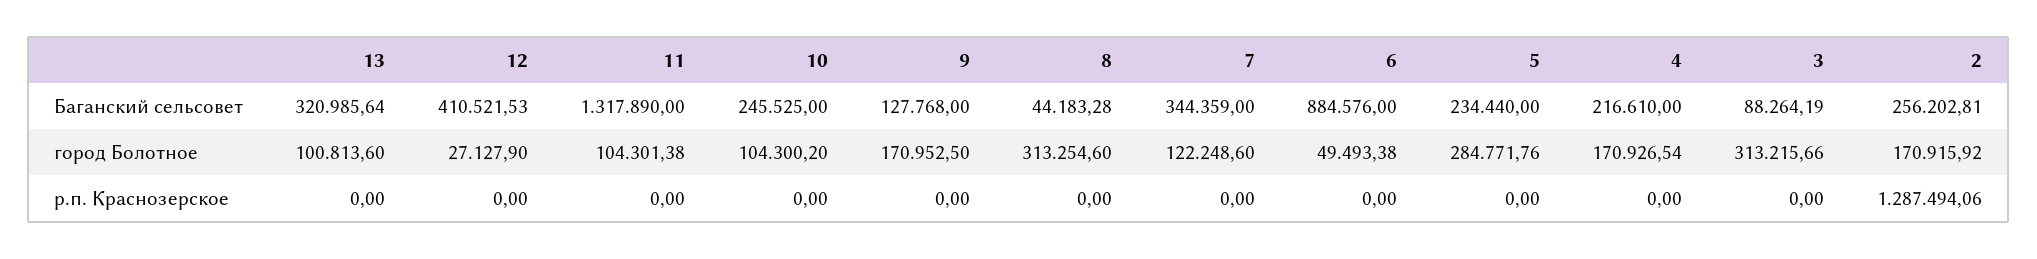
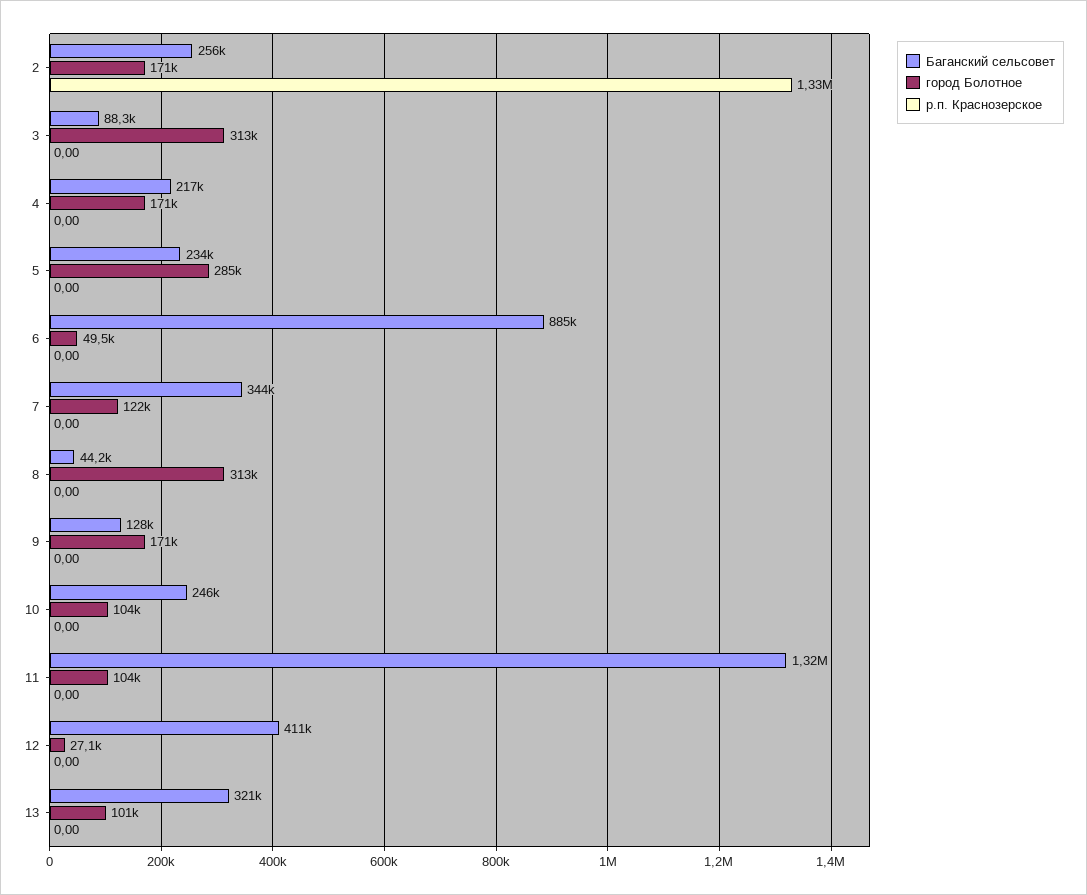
  {
    "Баганский сельсовет": {
      "13": 320985.64,
      "12": 410521.53,
      "11": 1317890,
      "10": 245525,
      "9": 127768,
      "8": 44183.28,
      "7": 344359,
      "6": 884576,
      "5": 234440,
      "4": 216610,
      "3": 88264.19,
      "2": 256202.81
    },
    "город Болотное": {
      "13": 100813.6,
      "12": 27127.9,
      "11": 104301.38,
      "10": 104300.2,
      "9": 170952.5,
      "8": 313254.6,
      "7": 122248.6,
      "6": 49493.38,
      "5": 284771.76,
      "4": 170926.54,
      "3": 313215.66,
      "2": 170915.92
    },
    "р.п. Краснозерское": {
      "13": 0,
      "12": 0,
      "11": 0,
      "10": 0,
      "9": 0,
      "8": 0,
      "7": 0,
      "6": 0,
      "5": 0,
      "4": 0,
      "3": 0,
-     "2": 1287494.06
+     "2": 1330000
    }
  }

